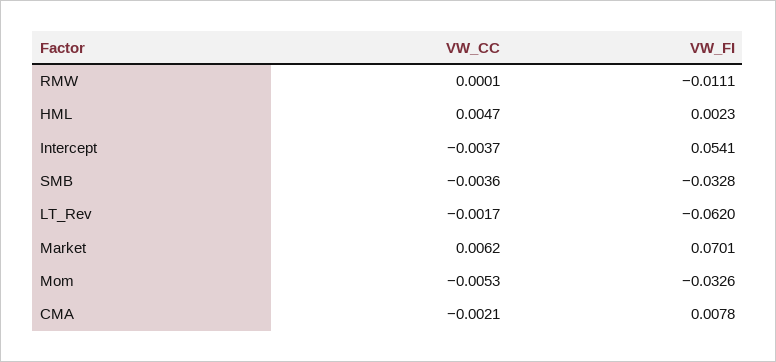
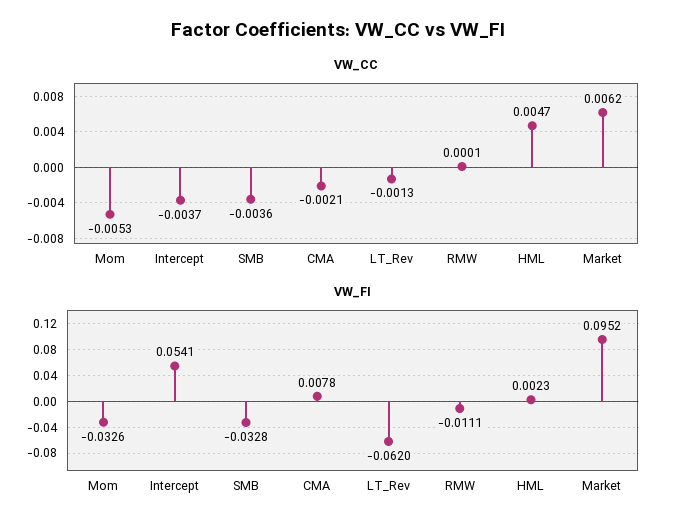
  {
    "VW_CC": {
      "RMW": 0.0001,
      "HML": 0.0047,
      "Intercept": -0.0037,
      "SMB": -0.0036,
-     "LT_Rev": -0.0017,
+     "LT_Rev": -0.0013,
      "Market": 0.0062,
      "Mom": -0.0053,
      "CMA": -0.0021
    },
    "VW_FI": {
      "RMW": -0.0111,
      "HML": 0.0023,
      "Intercept": 0.0541,
      "SMB": -0.0328,
      "LT_Rev": -0.062,
-     "Market": 0.0701,
+     "Market": 0.0952,
      "Mom": -0.0326,
      "CMA": 0.0078
    }
  }

